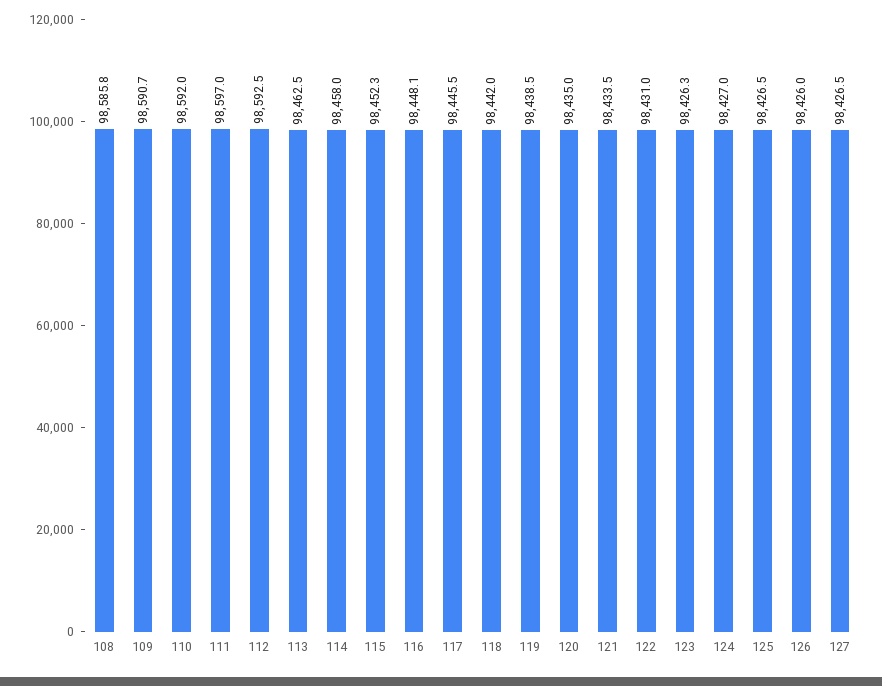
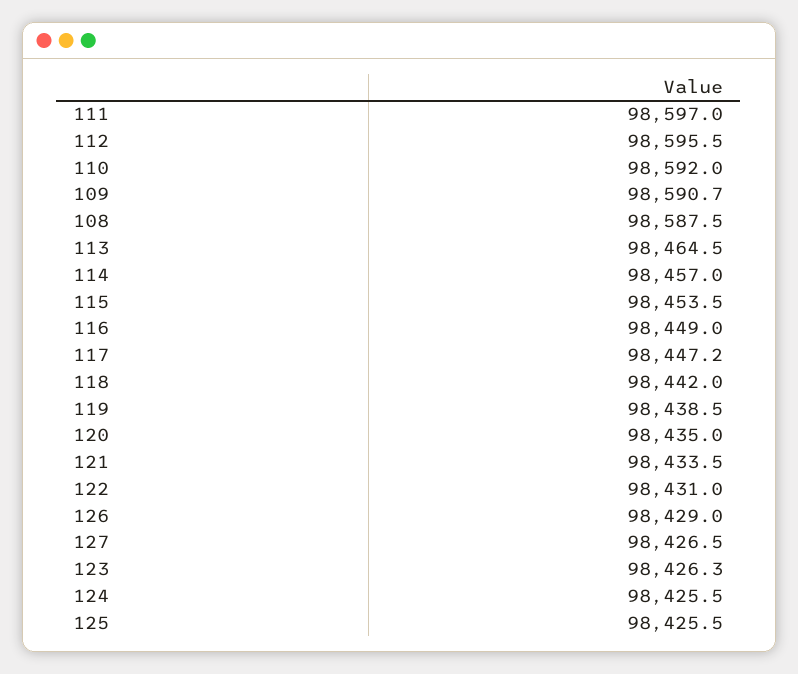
  {
-   "108": 98585.8,
+   "108": 98587.5,
    "109": 98590.7,
    "110": 98592,
    "111": 98597,
-   "112": 98592.5,
+   "112": 98595.5,
-   "113": 98462.5,
+   "113": 98464.5,
-   "114": 98458,
+   "114": 98457,
-   "115": 98452.3,
+   "115": 98453.5,
-   "116": 98448.1,
+   "116": 98449,
-   "117": 98445.5,
+   "117": 98447.2,
    "118": 98442,
    "119": 98438.5,
    "120": 98435,
    "121": 98433.5,
    "122": 98431,
    "123": 98426.3,
-   "124": 98427,
+   "124": 98425.5,
-   "125": 98426.5,
+   "125": 98425.5,
-   "126": 98426,
+   "126": 98429,
    "127": 98426.5
  }

